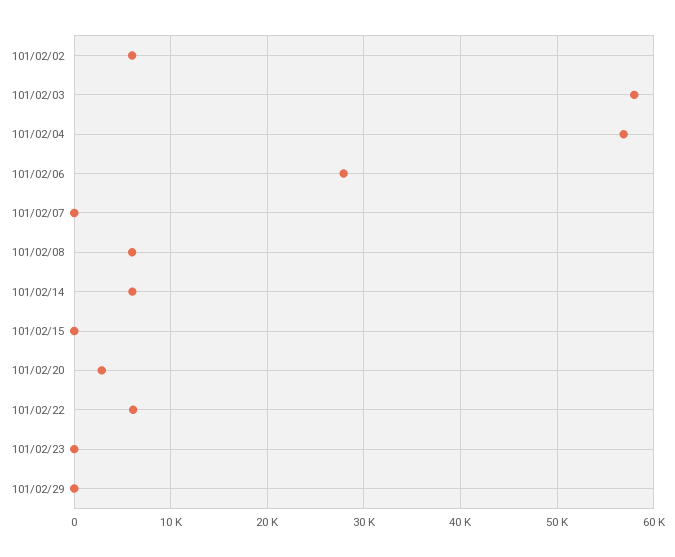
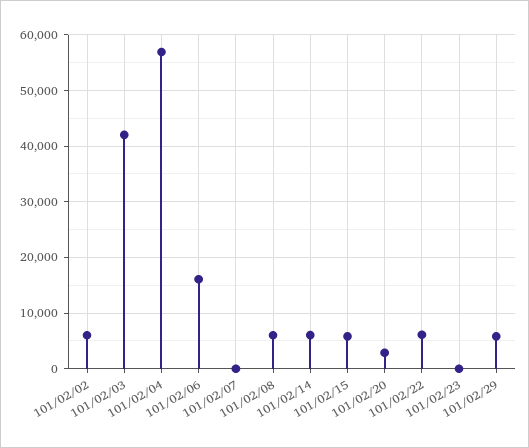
  {
    "101/02/02": 6000,
-   "101/02/03": 58000,
+   "101/02/03": 42000,
    "101/02/04": 57000,
-   "101/02/06": 28000,
+   "101/02/06": 16000,
    "101/02/07": 0,
    "101/02/08": 6000,
    "101/02/14": 6000,
-   "101/02/15": 0,
+   "101/02/15": 6000,
    "101/02/20": 3000,
    "101/02/22": 6000,
    "101/02/23": 0,
-   "101/02/29": 0
+   "101/02/29": 6000
  }

